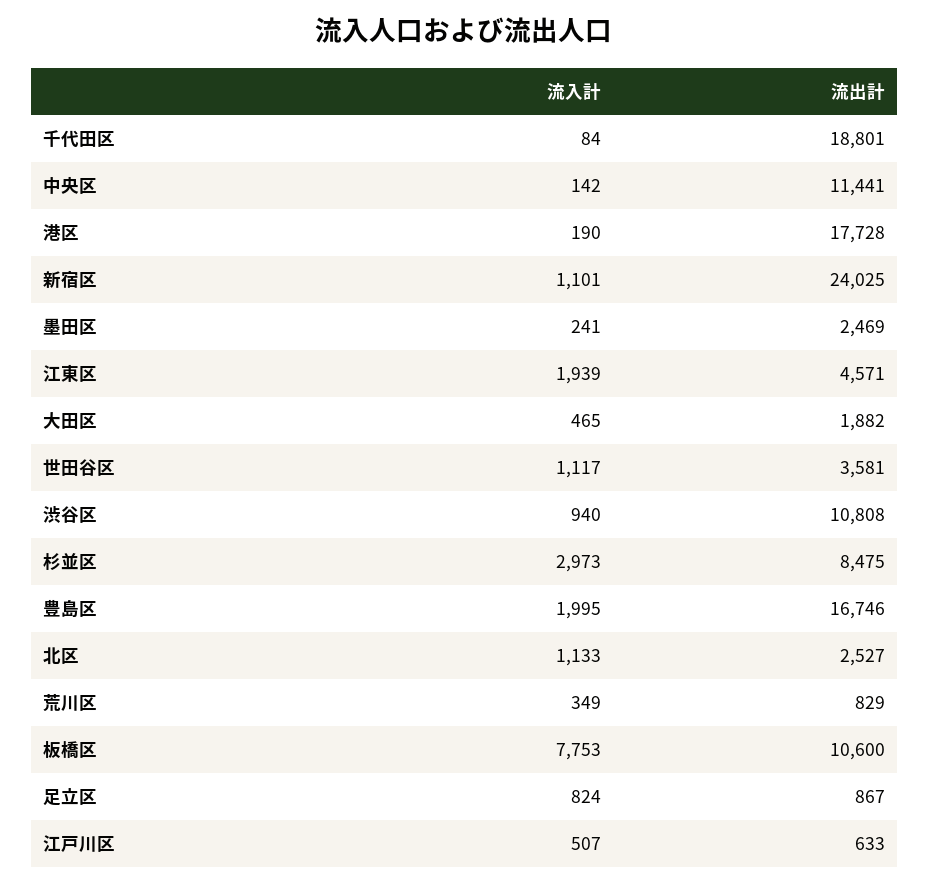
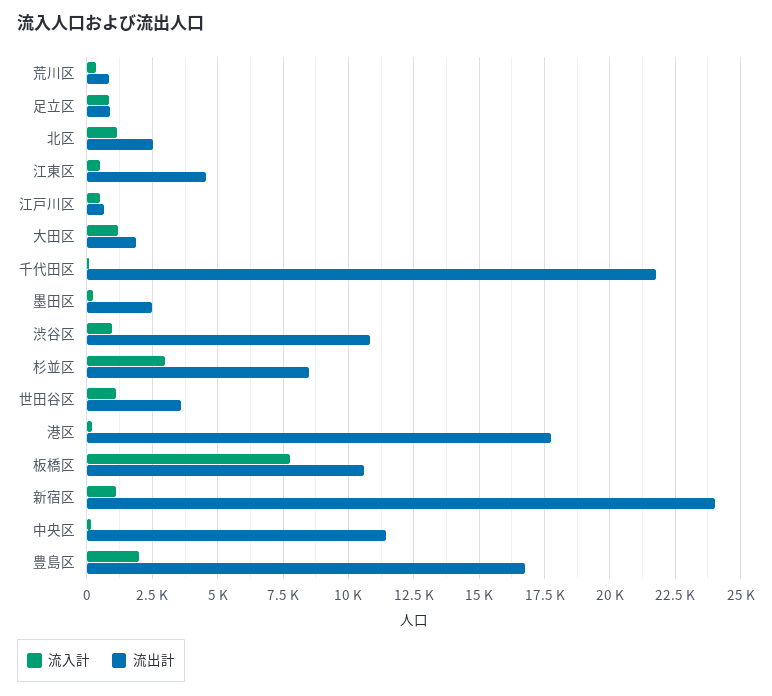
  {
    "流入計": {
      "千代田区": 84,
      "中央区": 142,
      "港区": 190,
      "新宿区": 1101,
      "墨田区": 241,
-     "江東区": 1939,
+     "江東区": 500,
-     "大田区": 465,
+     "大田区": 1250,
      "世田谷区": 1117,
      "渋谷区": 940,
      "杉並区": 2973,
      "豊島区": 1995,
      "北区": 1133,
      "荒川区": 349,
      "板橋区": 7753,
      "足立区": 824,
      "江戸川区": 507
    },
    "流出計": {
-     "千代田区": 18801,
+     "千代田区": 21750,
      "中央区": 11441,
      "港区": 17728,
      "新宿区": 24025,
      "墨田区": 2469,
      "江東区": 4571,
      "大田区": 1882,
      "世田谷区": 3581,
      "渋谷区": 10808,
      "杉並区": 8475,
      "豊島区": 16746,
      "北区": 2527,
      "荒川区": 829,
      "板橋区": 10600,
      "足立区": 867,
      "江戸川区": 633
    }
  }

